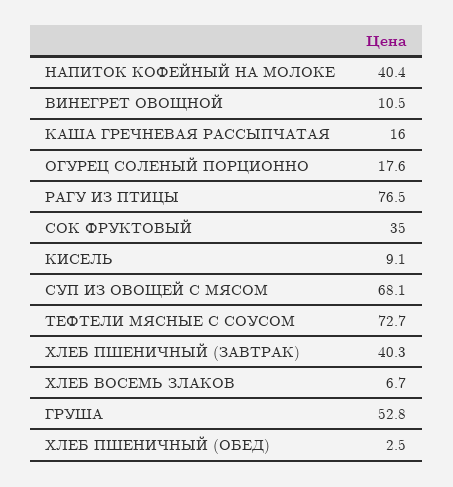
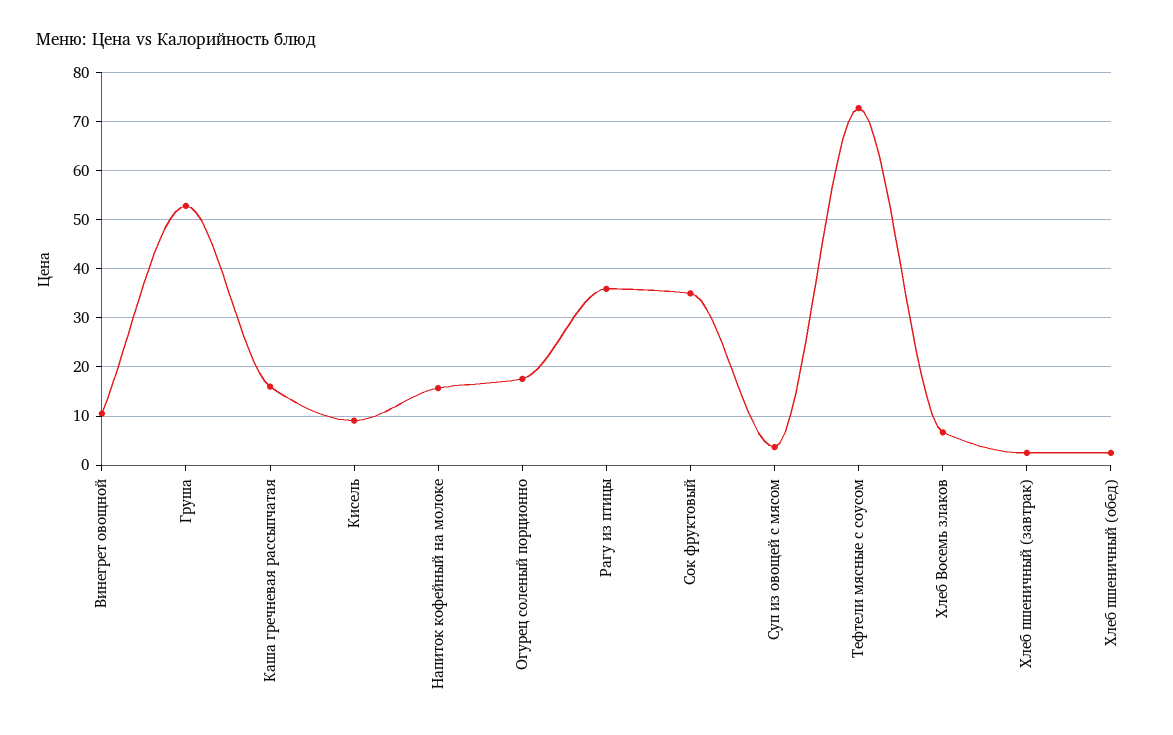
  {
-   "НАПИТОК КОФЕЙНЫЙ НА МОЛОКЕ": 40.4,
+   "НАПИТОК КОФЕЙНЫЙ НА МОЛОКЕ": 16,
    "ВИНЕГРЕТ ОВОЩНОЙ": 10.5,
    "КАША ГРЕЧНЕВАЯ РАССЫПЧАТАЯ": 16,
    "ОГУРЕЦ СОЛЕНЫЙ ПОРЦИОННО": 17.6,
-   "РАГУ ИЗ ПТИЦЫ": 76.5,
+   "РАГУ ИЗ ПТИЦЫ": 36,
    "СОК ФРУКТОВЫЙ": 35,
    "КИСЕЛЬ": 9.1,
-   "СУП ИЗ ОВОЩЕЙ С МЯСОМ": 68.1,
+   "СУП ИЗ ОВОЩЕЙ С МЯСОМ": 4,
    "ТЕФТЕЛИ МЯСНЫЕ С СОУСОМ": 72.7,
-   "ХЛЕБ ПШЕНИЧНЫЙ (ЗАВТРАК)": 40.3,
+   "ХЛЕБ ПШЕНИЧНЫЙ (ЗАВТРАК)": 2,
    "ХЛЕБ ВОСЕМЬ ЗЛАКОВ": 6.7,
    "ГРУША": 52.8,
    "ХЛЕБ ПШЕНИЧНЫЙ (ОБЕД)": 2.5
  }

